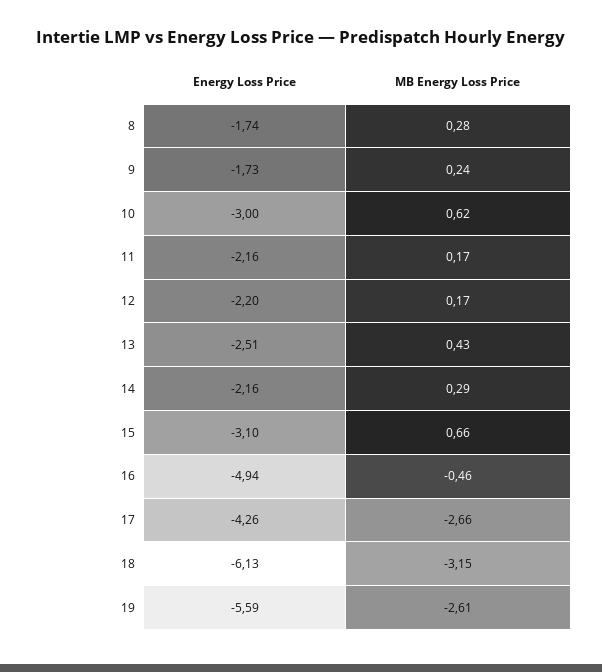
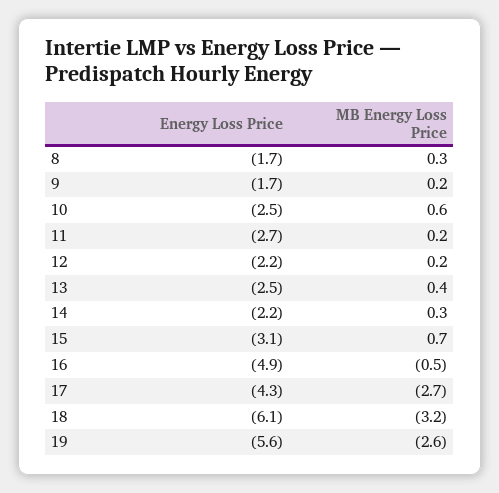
  {
    "Energy Loss Price": {
      "8": -1.74,
      "9": -1.73,
-     "10": -3,
+     "10": -2.5,
-     "11": -2.16,
+     "11": -2.7,
      "12": -2.2,
      "13": -2.51,
      "14": -2.16,
      "15": -3.1,
      "16": -4.94,
      "17": -4.26,
      "18": -6.13,
      "19": -5.59
    },
    "MB Energy Loss Price": {
      "8": 0.28,
      "9": 0.24,
      "10": 0.62,
      "11": 0.17,
      "12": 0.17,
      "13": 0.43,
      "14": 0.29,
      "15": 0.66,
      "16": -0.46,
      "17": -2.66,
      "18": -3.15,
      "19": -2.61
    }
  }

